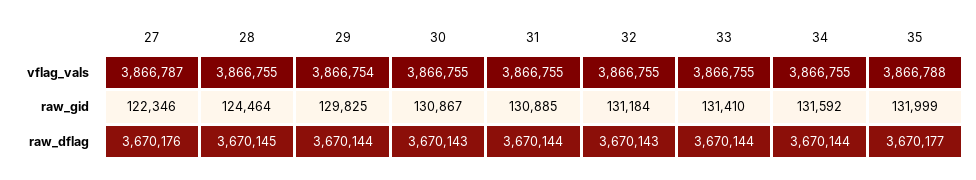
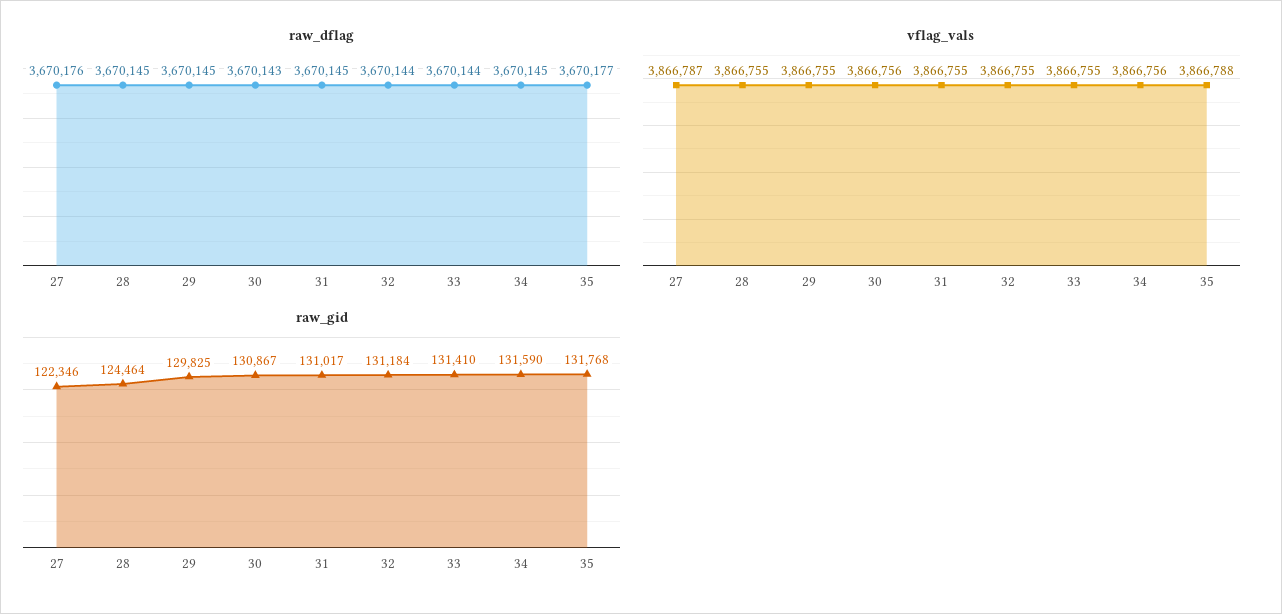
  {
    "vflag_vals": {
      "27": 3866787,
      "28": 3866755,
-     "29": 3866754,
+     "29": 3866755,
-     "30": 3866755,
+     "30": 3866756,
      "31": 3866755,
      "32": 3866755,
      "33": 3866755,
-     "34": 3866755,
+     "34": 3866756,
      "35": 3866788
    },
    "raw_gid": {
      "27": 122346,
      "28": 124464,
      "29": 129825,
      "30": 130867,
-     "31": 130885,
+     "31": 131017,
      "32": 131184,
      "33": 131410,
-     "34": 131592,
+     "34": 131590,
-     "35": 131999
+     "35": 131768
    },
    "raw_dflag": {
      "27": 3670176,
      "28": 3670145,
-     "29": 3670144,
+     "29": 3670145,
      "30": 3670143,
-     "31": 3670144,
+     "31": 3670145,
-     "32": 3670143,
+     "32": 3670144,
      "33": 3670144,
-     "34": 3670144,
+     "34": 3670145,
      "35": 3670177
    }
  }

